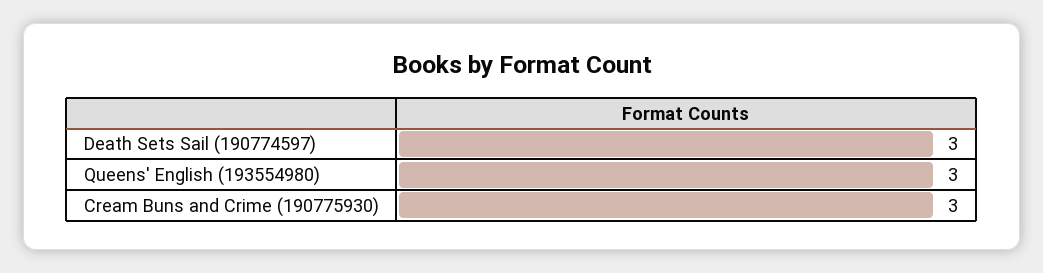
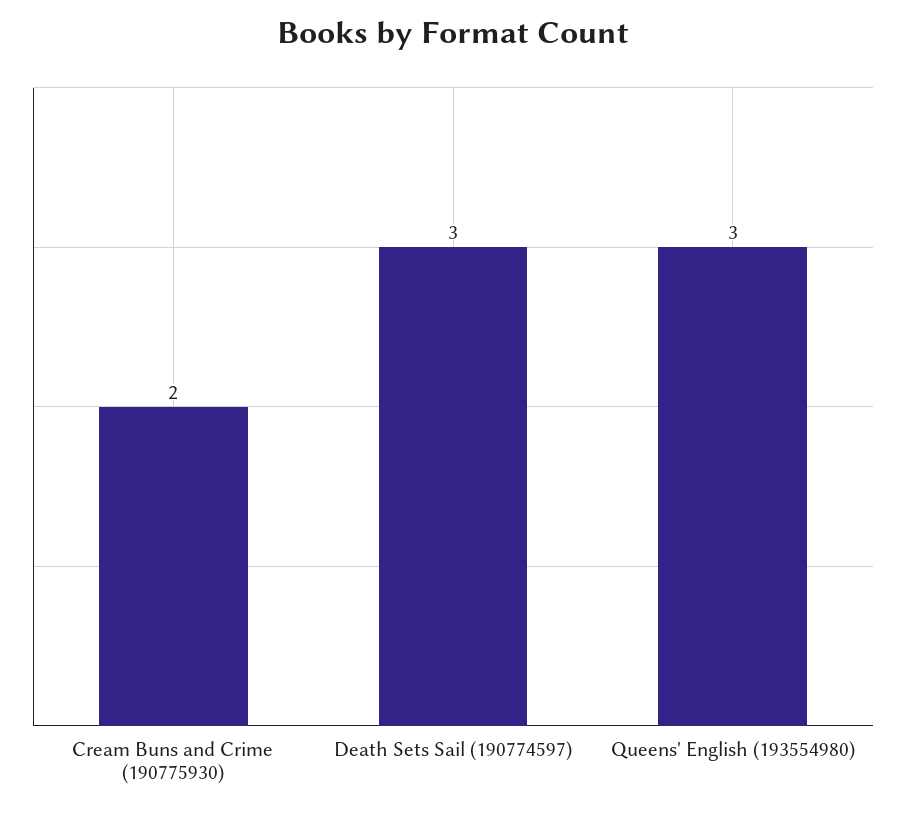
  {
    "Death Sets Sail (190774597)": 3,
    "Queens' English (193554980)": 3,
-   "Cream Buns and Crime (190775930)": 3
+   "Cream Buns and Crime (190775930)": 2
  }

